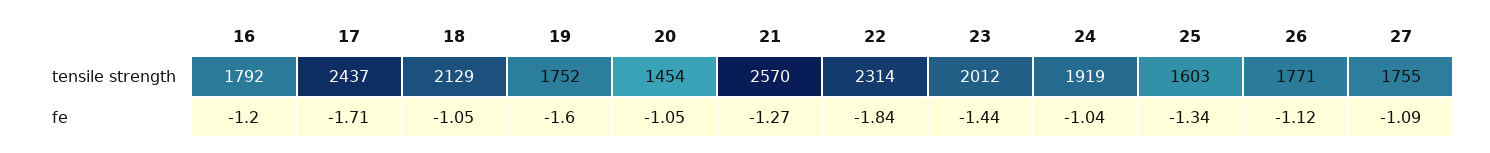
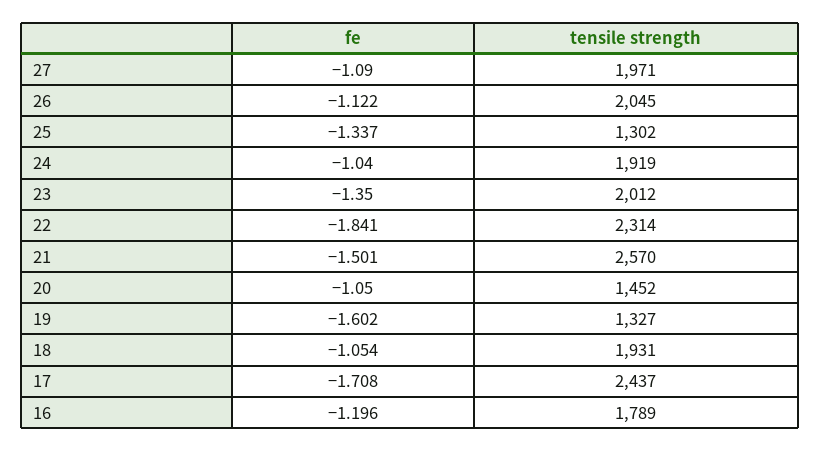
  {
    "16": {
-     "tensile strength": 1792,
+     "tensile strength": 1789,
      "fe": -1.196
    },
    "17": {
      "tensile strength": 2437,
      "fe": -1.708
    },
    "18": {
-     "tensile strength": 2129,
+     "tensile strength": 1931,
      "fe": -1.054
    },
    "19": {
-     "tensile strength": 1752,
+     "tensile strength": 1327,
      "fe": -1.602
    },
    "20": {
-     "tensile strength": 1454,
+     "tensile strength": 1452,
      "fe": -1.05
    },
    "21": {
      "tensile strength": 2570,
-     "fe": -1.27
+     "fe": -1.501
    },
    "22": {
      "tensile strength": 2314,
      "fe": -1.841
    },
    "23": {
      "tensile strength": 2012,
-     "fe": -1.44
+     "fe": -1.35
    },
    "24": {
      "tensile strength": 1919,
      "fe": -1.04
    },
    "25": {
-     "tensile strength": 1603,
+     "tensile strength": 1302,
      "fe": -1.337
    },
    "26": {
-     "tensile strength": 1771,
+     "tensile strength": 2045,
      "fe": -1.122
    },
    "27": {
-     "tensile strength": 1755,
+     "tensile strength": 1971,
      "fe": -1.09
    }
  }

